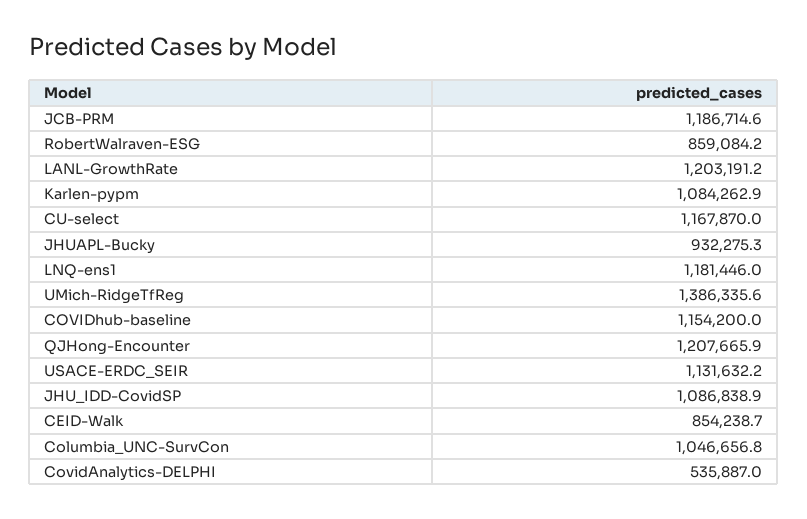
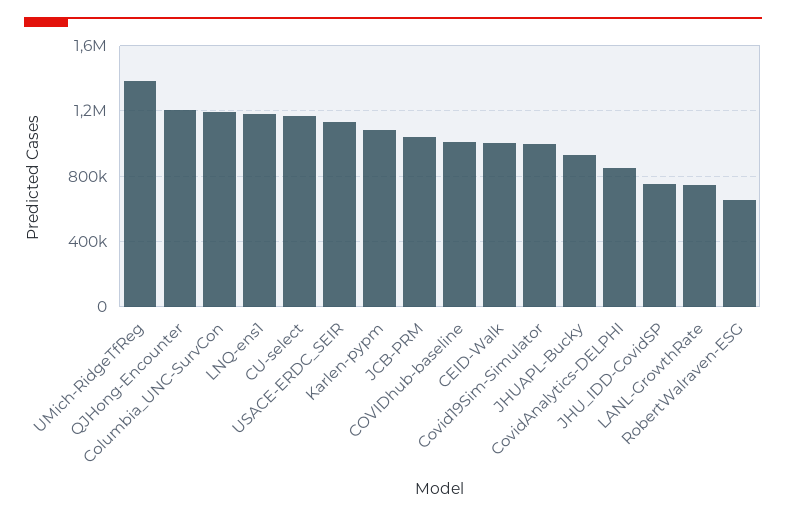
  {
-   "JCB-PRM": 1186714.6,
+   "JCB-PRM": 1050000,
-   "RobertWalraven-ESG": 859084.2,
+   "RobertWalraven-ESG": 650000,
-   "LANL-GrowthRate": 1203191.2,
+   "LANL-GrowthRate": 750000,
    "Karlen-pypm": 1084262.9,
    "CU-select": 1167870,
    "JHUAPL-Bucky": 932275.3,
    "LNQ-ens1": 1181446,
    "UMich-RidgeTfReg": 1386335.6,
-   "COVIDhub-baseline": 1154200,
+   "COVIDhub-baseline": 1000000,
    "QJHong-Encounter": 1207665.9,
    "USACE-ERDC_SEIR": 1131632.2,
-   "JHU_IDD-CovidSP": 1086838.9,
+   "JHU_IDD-CovidSP": 750000,
-   "CEID-Walk": 854238.7,
+   "CEID-Walk": 1000000,
-   "Columbia_UNC-SurvCon": 1046656.8,
+   "Columbia_UNC-SurvCon": 1200000,
-   "CovidAnalytics-DELPHI": 535887
+   "CovidAnalytics-DELPHI": 850000,
+   "Covid19Sim-Simulator": 1000000
  }

